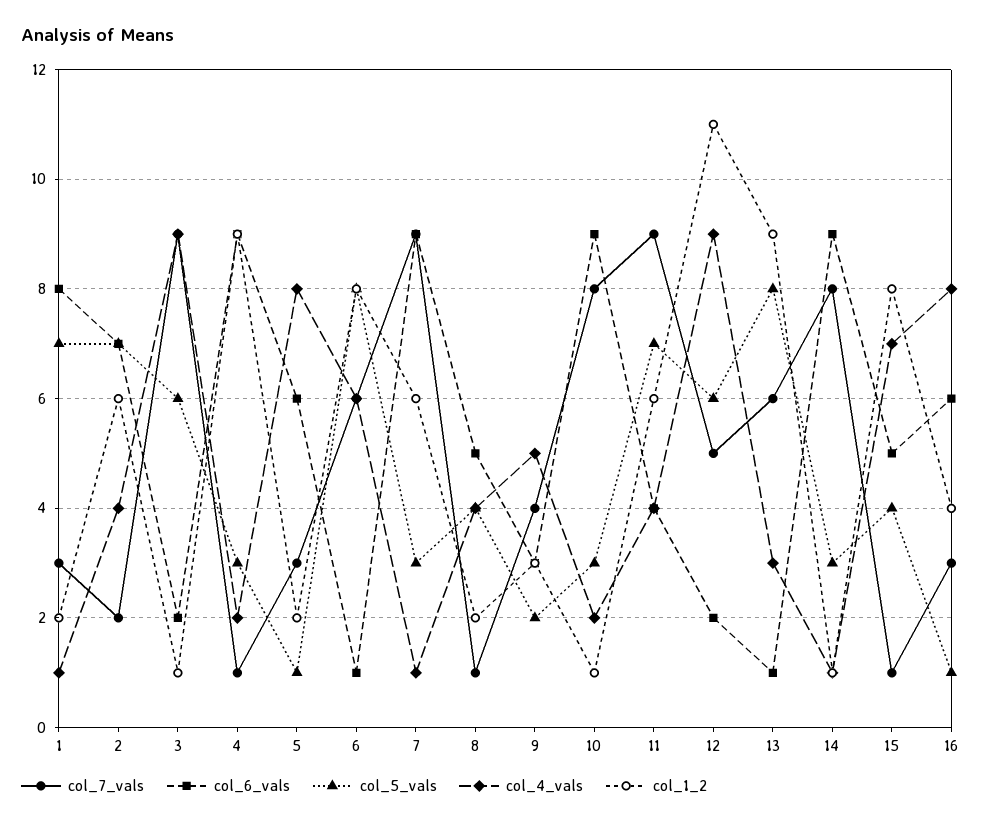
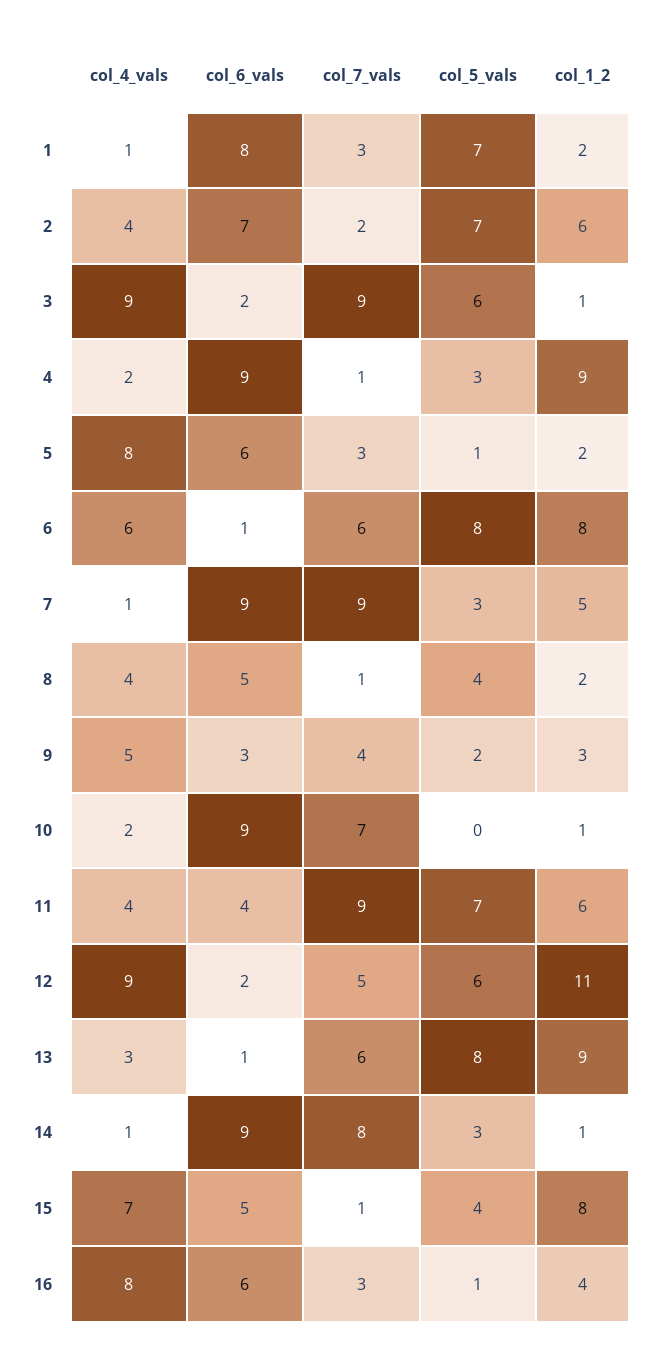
  {
    "col_7_vals": {
      "1": 3,
      "2": 2,
      "3": 9,
      "4": 1,
      "5": 3,
      "6": 6,
      "7": 9,
      "8": 1,
      "9": 4,
-     "10": 8,
+     "10": 7,
      "11": 9,
      "12": 5,
      "13": 6,
      "14": 8,
      "15": 1,
      "16": 3
    },
    "col_6_vals": {
      "1": 8,
      "2": 7,
      "3": 2,
      "4": 9,
      "5": 6,
      "6": 1,
      "7": 9,
      "8": 5,
      "9": 3,
      "10": 9,
      "11": 4,
      "12": 2,
      "13": 1,
      "14": 9,
      "15": 5,
      "16": 6
    },
    "col_5_vals": {
      "1": 7,
      "2": 7,
      "3": 6,
      "4": 3,
      "5": 1,
      "6": 8,
      "7": 3,
      "8": 4,
      "9": 2,
-     "10": 3,
+     "10": 0,
      "11": 7,
      "12": 6,
      "13": 8,
      "14": 3,
      "15": 4,
      "16": 1
    },
    "col_4_vals": {
      "1": 1,
      "2": 4,
      "3": 9,
      "4": 2,
      "5": 8,
      "6": 6,
      "7": 1,
      "8": 4,
      "9": 5,
      "10": 2,
      "11": 4,
      "12": 9,
      "13": 3,
      "14": 1,
      "15": 7,
      "16": 8
    },
    "col_1_2": {
      "1": 2,
      "2": 6,
      "3": 1,
      "4": 9,
      "5": 2,
      "6": 8,
-     "7": 6,
+     "7": 5,
      "8": 2,
      "9": 3,
      "10": 1,
      "11": 6,
      "12": 11,
      "13": 9,
      "14": 1,
      "15": 8,
      "16": 4
    }
  }

